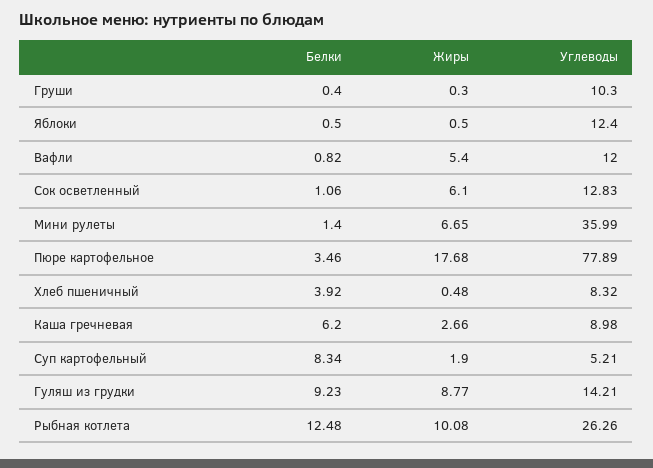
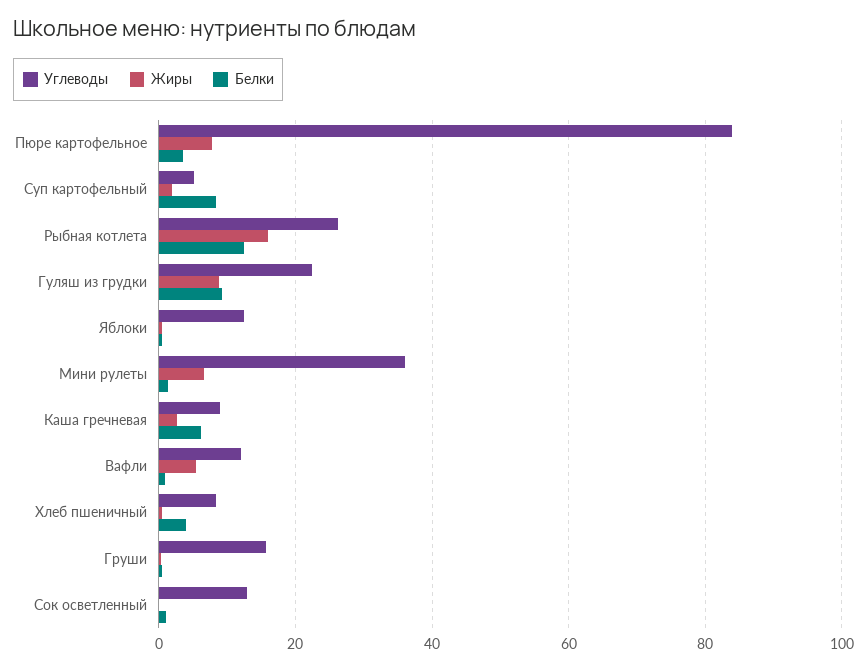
  {
    "Белки": {
      "Груши": 0.4,
      "Яблоки": 0.5,
      "Вафли": 0.82,
      "Сок осветленный": 1.06,
      "Мини рулеты": 1.4,
      "Пюре картофельное": 3.46,
      "Хлеб пшеничный": 3.92,
      "Каша гречневая": 6.2,
      "Суп картофельный": 8.34,
      "Гуляш из грудки": 9.23,
      "Рыбная котлета": 12.48
    },
    "Жиры": {
      "Груши": 0.3,
      "Яблоки": 0.5,
      "Вафли": 5.4,
-     "Сок осветленный": 6.1,
+     "Сок осветленный": 0,
      "Мини рулеты": 6.65,
-     "Пюре картофельное": 17.68,
+     "Пюре картофельное": 8,
      "Хлеб пшеничный": 0.48,
      "Каша гречневая": 2.66,
      "Суп картофельный": 1.9,
      "Гуляш из грудки": 8.77,
-     "Рыбная котлета": 10.08
+     "Рыбная котлета": 16
    },
    "Углеводы": {
-     "Груши": 10.3,
+     "Груши": 16,
      "Яблоки": 12.4,
      "Вафли": 12,
      "Сок осветленный": 12.83,
      "Мини рулеты": 35.99,
-     "Пюре картофельное": 77.89,
+     "Пюре картофельное": 84,
      "Хлеб пшеничный": 8.32,
      "Каша гречневая": 8.98,
      "Суп картофельный": 5.21,
-     "Гуляш из грудки": 14.21,
+     "Гуляш из грудки": 22,
      "Рыбная котлета": 26.26
    }
  }

